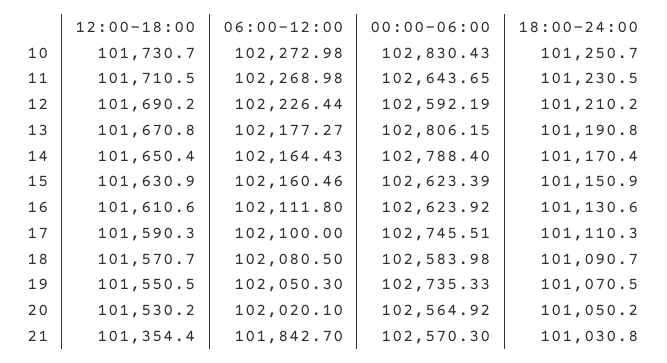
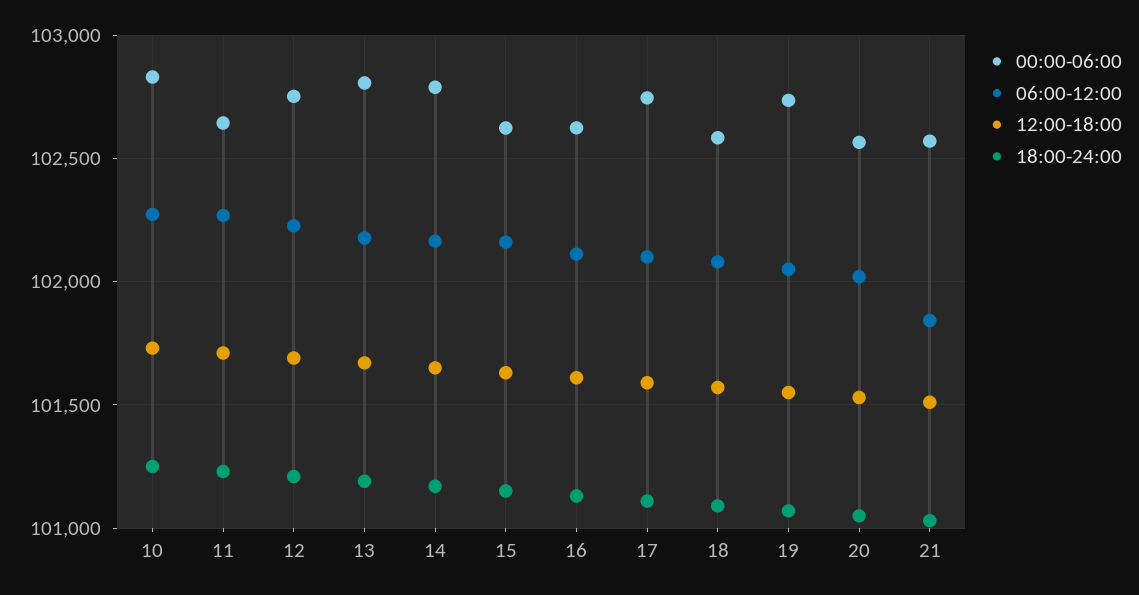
  {
    "12:00-18:00": {
      "10": 101730.7,
      "11": 101710.5,
      "12": 101690.2,
      "13": 101670.8,
      "14": 101650.4,
      "15": 101630.9,
      "16": 101610.6,
      "17": 101590.3,
      "18": 101570.7,
      "19": 101550.5,
      "20": 101530.2,
-     "21": 101354.4
+     "21": 101500
    },
    "06:00-12:00": {
      "10": 102272.98,
      "11": 102268.98,
      "12": 102226.44,
      "13": 102177.27,
      "14": 102164.43,
      "15": 102160.46,
      "16": 102111.8,
      "17": 102100,
      "18": 102080.5,
      "19": 102050.3,
      "20": 102020.1,
      "21": 101842.7
    },
    "00:00-06:00": {
      "10": 102830.43,
      "11": 102643.65,
-     "12": 102592.19,
+     "12": 102750,
      "13": 102806.15,
      "14": 102788.4,
      "15": 102623.39,
      "16": 102623.92,
      "17": 102745.51,
      "18": 102583.98,
      "19": 102735.33,
      "20": 102564.92,
      "21": 102570.3
    },
    "18:00-24:00": {
      "10": 101250.7,
      "11": 101230.5,
      "12": 101210.2,
      "13": 101190.8,
      "14": 101170.4,
      "15": 101150.9,
      "16": 101130.6,
      "17": 101110.3,
      "18": 101090.7,
      "19": 101070.5,
      "20": 101050.2,
      "21": 101030.8
    }
  }

